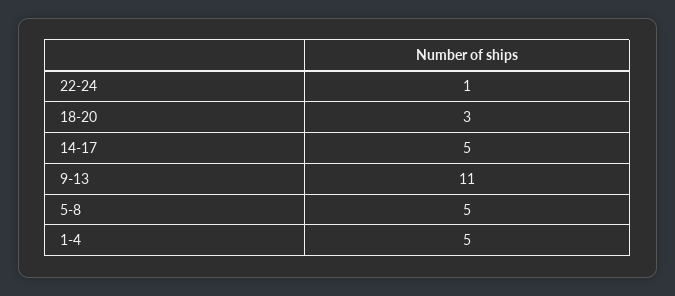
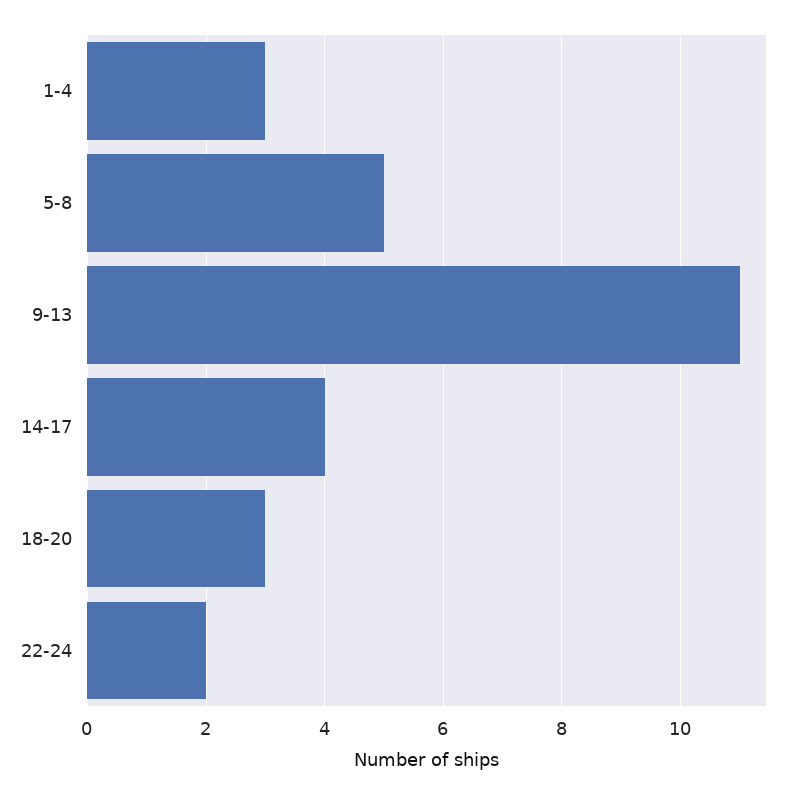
  {
-   "22-24": 1,
+   "22-24": 2,
    "18-20": 3,
-   "14-17": 5,
+   "14-17": 4,
    "9-13": 11,
    "5-8": 5,
-   "1-4": 5
+   "1-4": 3
  }

